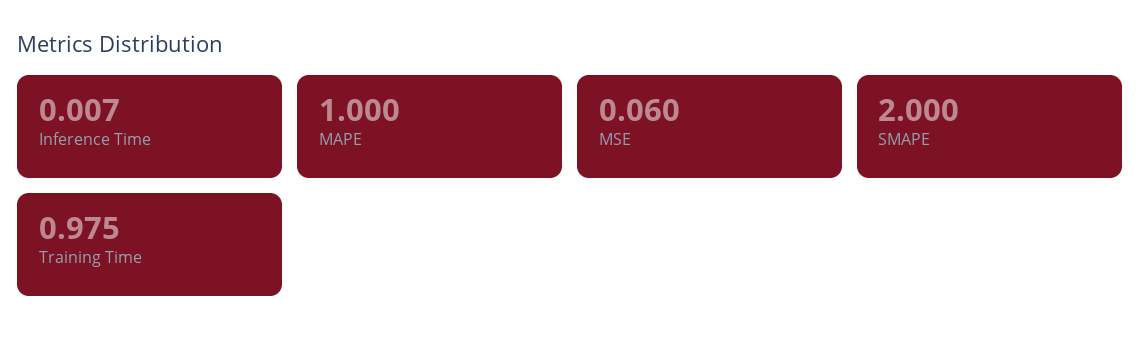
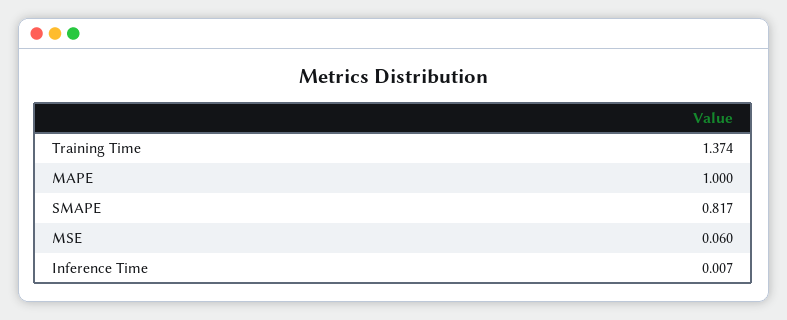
  {
    "Inference Time": 0.007,
    "MAPE": 1,
    "MSE": 0.06,
-   "SMAPE": 2,
+   "SMAPE": 0.817,
-   "Training Time": 0.975
+   "Training Time": 1.374
  }

